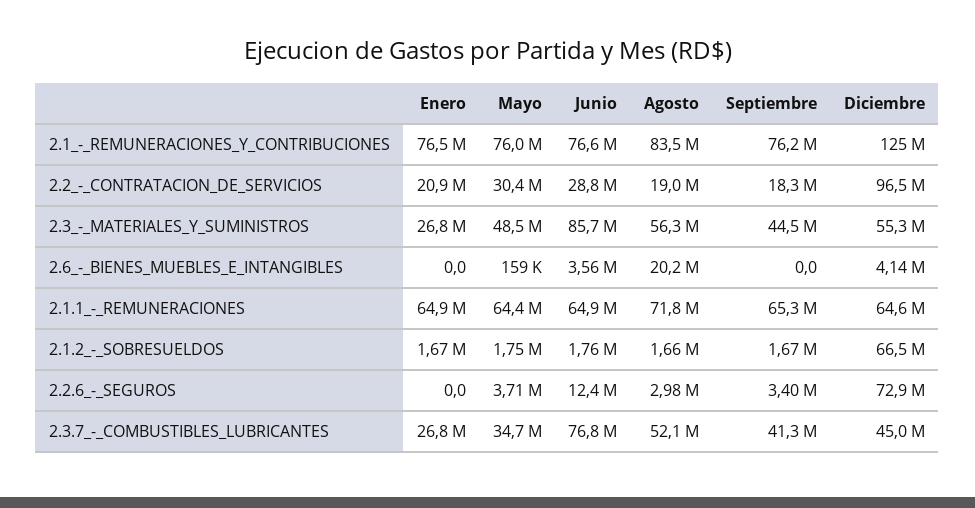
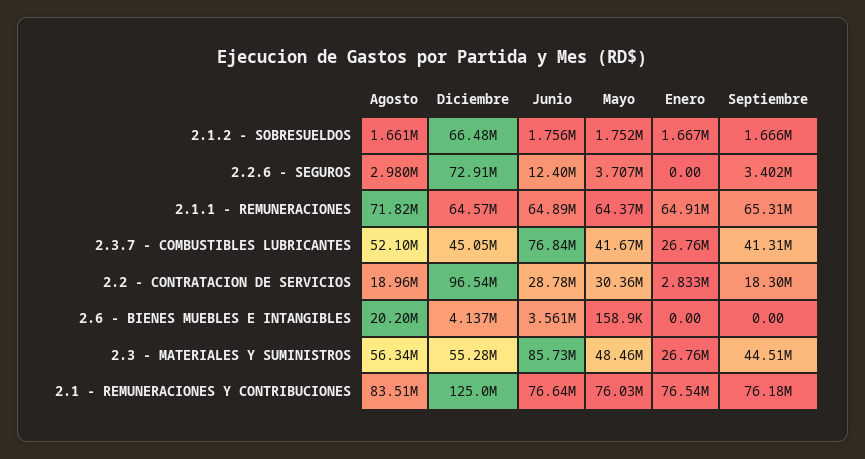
  {
    "Enero": {
      "2.1_-_REMUNERACIONES_Y_CONTRIBUCIONES": 76540000,
-     "2.2_-_CONTRATACION_DE_SERVICIOS": 20900000,
+     "2.2_-_CONTRATACION_DE_SERVICIOS": 2833000,
      "2.3_-_MATERIALES_Y_SUMINISTROS": 26760000,
      "2.6_-_BIENES_MUEBLES_E_INTANGIBLES": 0,
      "2.1.1_-_REMUNERACIONES": 64910000,
      "2.1.2_-_SOBRESUELDOS": 1667000,
      "2.2.6_-_SEGUROS": 0,
      "2.3.7_-_COMBUSTIBLES_LUBRICANTES": 26760000
    },
    "Mayo": {
      "2.1_-_REMUNERACIONES_Y_CONTRIBUCIONES": 76030000,
      "2.2_-_CONTRATACION_DE_SERVICIOS": 30360000,
      "2.3_-_MATERIALES_Y_SUMINISTROS": 48460000,
      "2.6_-_BIENES_MUEBLES_E_INTANGIBLES": 158900,
      "2.1.1_-_REMUNERACIONES": 64370000,
      "2.1.2_-_SOBRESUELDOS": 1752000,
      "2.2.6_-_SEGUROS": 3707000,
-     "2.3.7_-_COMBUSTIBLES_LUBRICANTES": 34700000
+     "2.3.7_-_COMBUSTIBLES_LUBRICANTES": 41670000
    },
    "Junio": {
      "2.1_-_REMUNERACIONES_Y_CONTRIBUCIONES": 76640000,
      "2.2_-_CONTRATACION_DE_SERVICIOS": 28780000,
      "2.3_-_MATERIALES_Y_SUMINISTROS": 85730000,
      "2.6_-_BIENES_MUEBLES_E_INTANGIBLES": 3561000,
      "2.1.1_-_REMUNERACIONES": 64890000,
      "2.1.2_-_SOBRESUELDOS": 1756000,
      "2.2.6_-_SEGUROS": 12400000,
      "2.3.7_-_COMBUSTIBLES_LUBRICANTES": 76840000
    },
    "Agosto": {
      "2.1_-_REMUNERACIONES_Y_CONTRIBUCIONES": 83510000,
      "2.2_-_CONTRATACION_DE_SERVICIOS": 18960000,
      "2.3_-_MATERIALES_Y_SUMINISTROS": 56340000,
      "2.6_-_BIENES_MUEBLES_E_INTANGIBLES": 20200000,
      "2.1.1_-_REMUNERACIONES": 71820000,
      "2.1.2_-_SOBRESUELDOS": 1661000,
      "2.2.6_-_SEGUROS": 2980000,
      "2.3.7_-_COMBUSTIBLES_LUBRICANTES": 52100000
    },
    "Septiembre": {
      "2.1_-_REMUNERACIONES_Y_CONTRIBUCIONES": 76180000,
      "2.2_-_CONTRATACION_DE_SERVICIOS": 18300000,
      "2.3_-_MATERIALES_Y_SUMINISTROS": 44510000,
      "2.6_-_BIENES_MUEBLES_E_INTANGIBLES": 0,
      "2.1.1_-_REMUNERACIONES": 65310000,
      "2.1.2_-_SOBRESUELDOS": 1666000,
      "2.2.6_-_SEGUROS": 3402000,
      "2.3.7_-_COMBUSTIBLES_LUBRICANTES": 41310000
    },
    "Diciembre": {
      "2.1_-_REMUNERACIONES_Y_CONTRIBUCIONES": 125000000,
      "2.2_-_CONTRATACION_DE_SERVICIOS": 96540000,
      "2.3_-_MATERIALES_Y_SUMINISTROS": 55280000,
      "2.6_-_BIENES_MUEBLES_E_INTANGIBLES": 4137000,
      "2.1.1_-_REMUNERACIONES": 64570000,
      "2.1.2_-_SOBRESUELDOS": 66480000,
      "2.2.6_-_SEGUROS": 72910000,
      "2.3.7_-_COMBUSTIBLES_LUBRICANTES": 45050000
    }
  }

